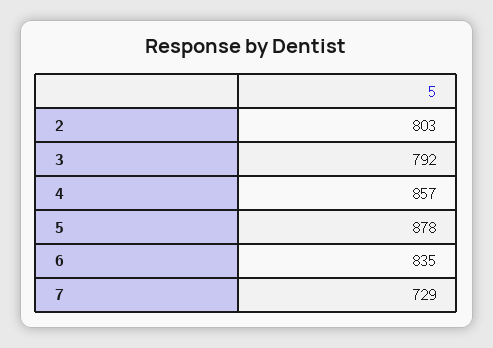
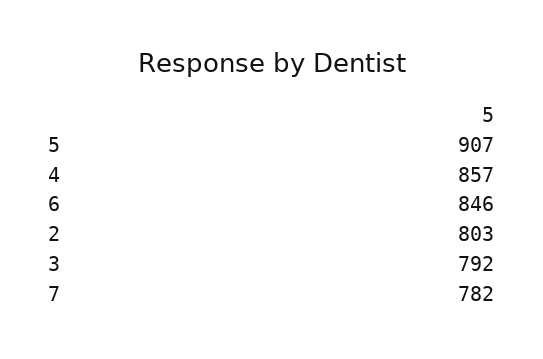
  {
    "2": 803,
    "3": 792,
    "4": 857,
-   "5": 878,
+   "5": 907,
-   "6": 835,
+   "6": 846,
-   "7": 729
+   "7": 782
  }

